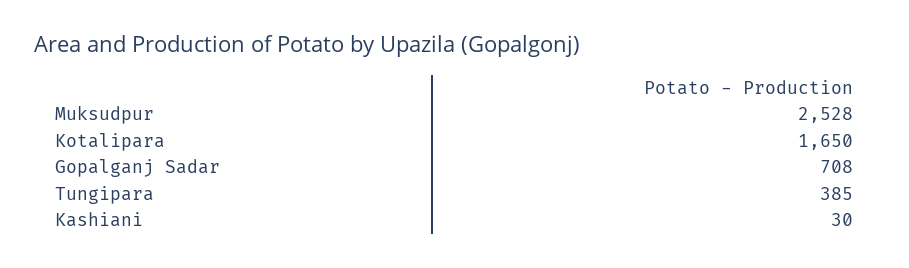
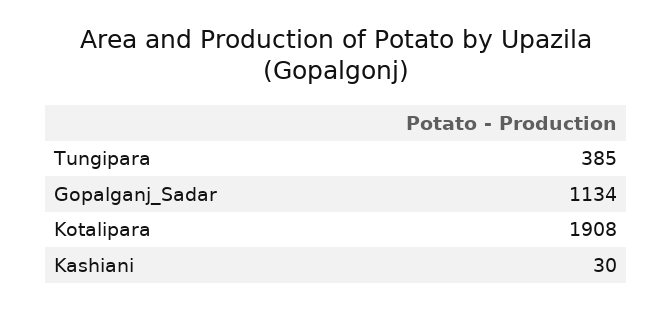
  {
-   "Muksudpur": 2528,
-   "Kotalipara": 1650,
+   "Kotalipara": 1908,
-   "Gopalganj Sadar": 708,
+   "Gopalganj Sadar": 1134,
    "Tungipara": 385,
    "Kashiani": 30
  }

